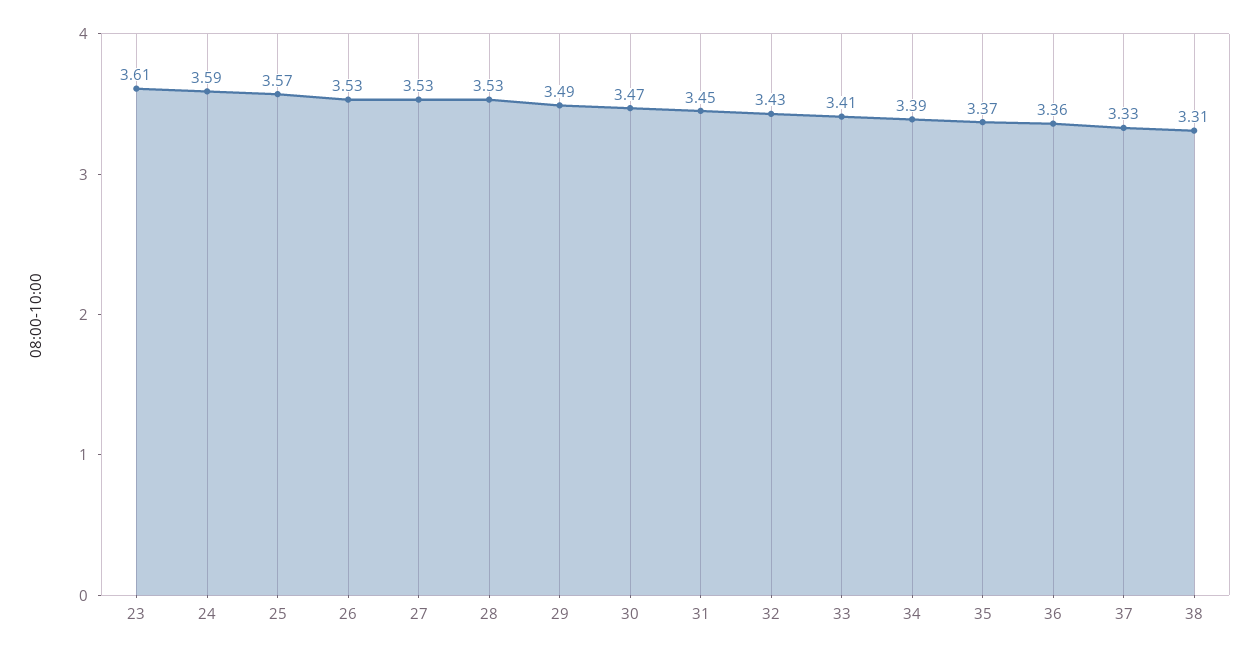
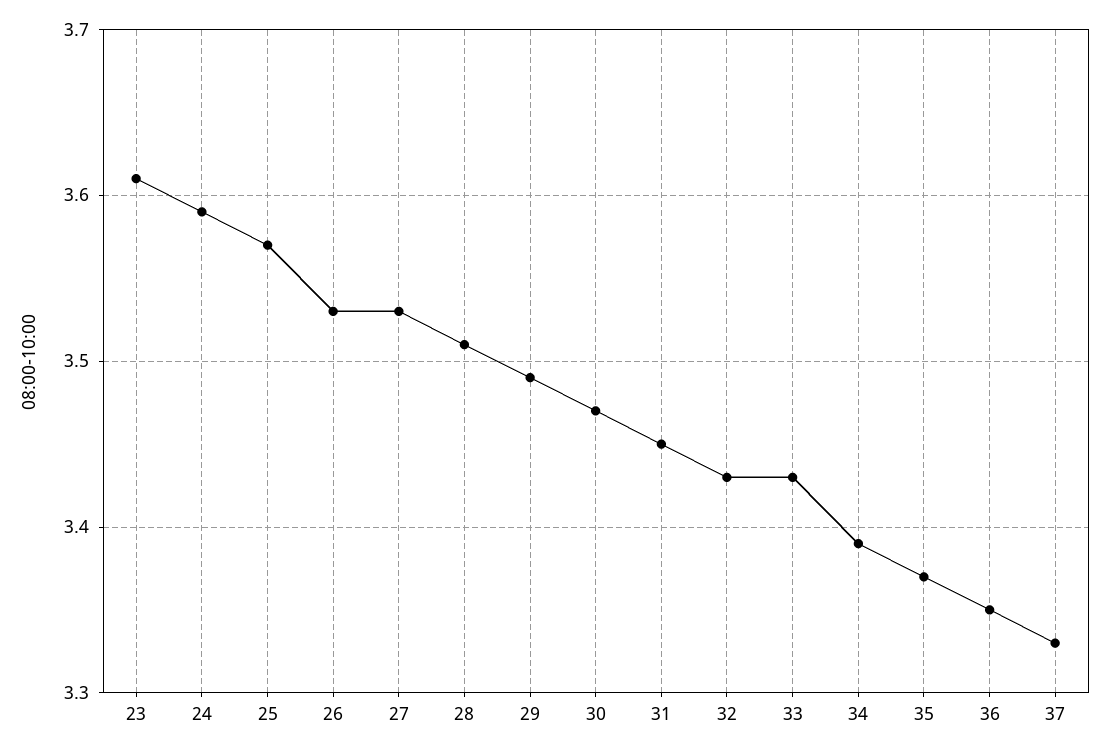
  {
    "23": 3.61,
    "24": 3.59,
    "25": 3.57,
    "26": 3.53,
    "27": 3.53,
-   "28": 3.53,
+   "28": 3.51,
    "29": 3.49,
    "30": 3.47,
    "31": 3.45,
    "32": 3.43,
-   "33": 3.41,
+   "33": 3.43,
    "34": 3.39,
    "35": 3.37,
-   "36": 3.36,
+   "36": 3.35,
-   "37": 3.33,
+   "37": 3.33
-   "38": 3.31
  }

